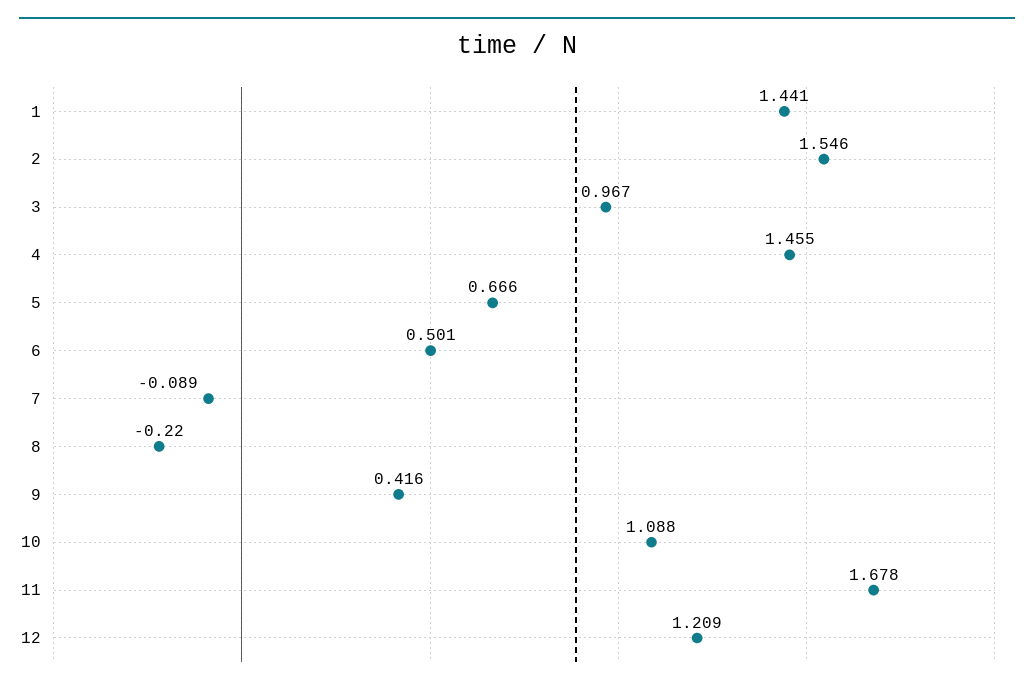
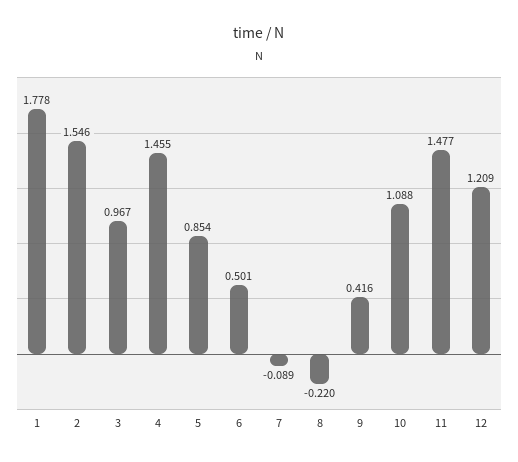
  {
-   "1": 1.441,
+   "1": 1.778,
    "2": 1.546,
    "3": 0.967,
    "4": 1.455,
-   "5": 0.666,
+   "5": 0.854,
    "6": 0.501,
    "7": -0.089,
    "8": -0.22,
    "9": 0.416,
    "10": 1.088,
-   "11": 1.678,
+   "11": 1.477,
    "12": 1.209
  }

